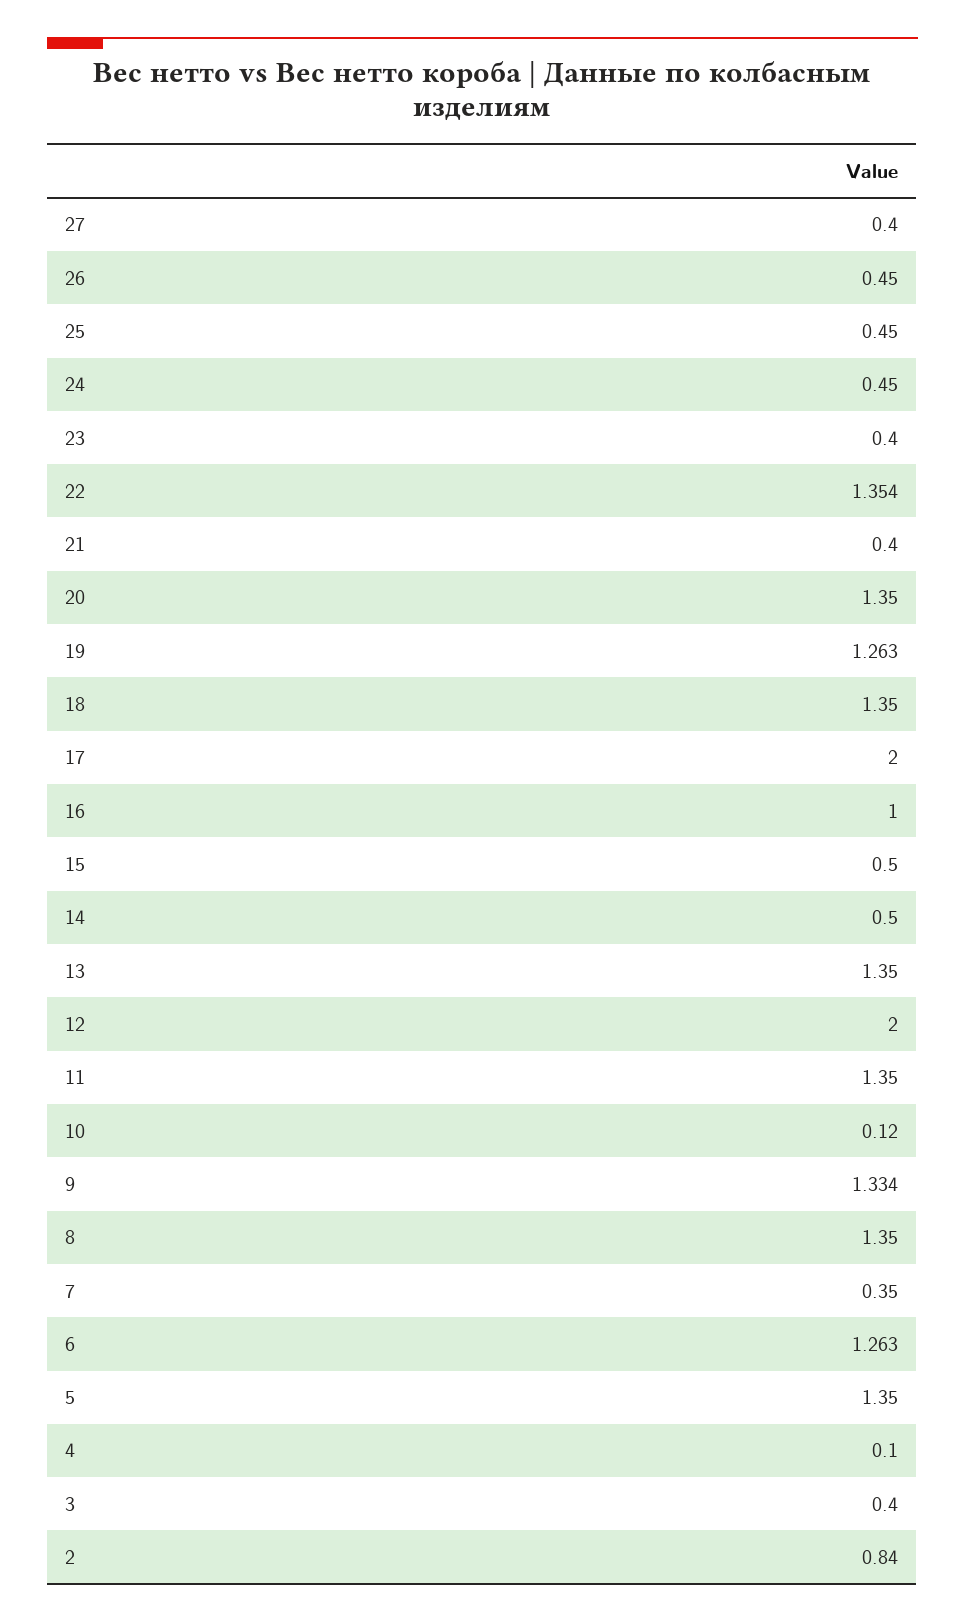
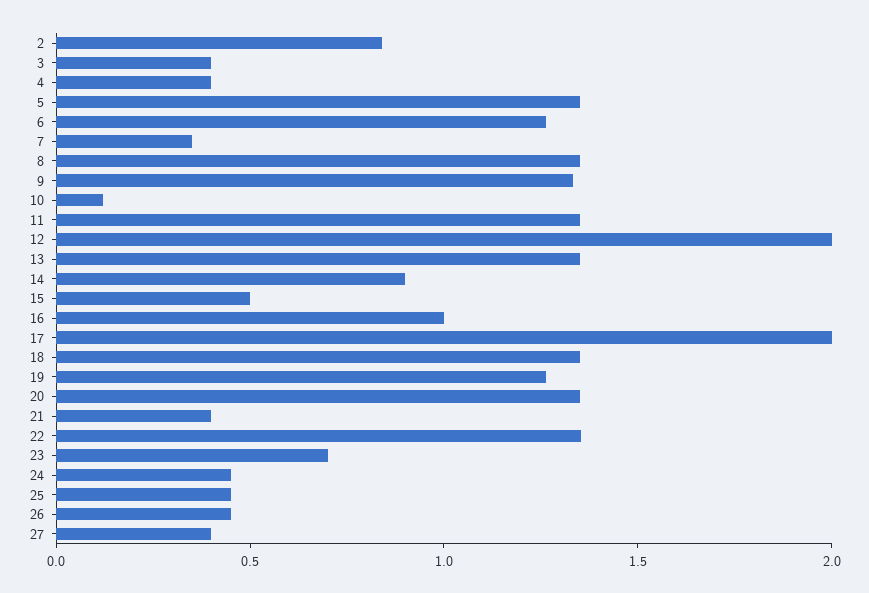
  {
    "27": 0.4,
    "26": 0.45,
    "25": 0.45,
    "24": 0.45,
-   "23": 0.4,
+   "23": 0.7,
    "22": 1.354,
    "21": 0.4,
    "20": 1.35,
    "19": 1.263,
    "18": 1.35,
    "17": 2,
    "16": 1,
    "15": 0.5,
-   "14": 0.5,
+   "14": 0.9,
    "13": 1.35,
    "12": 2,
    "11": 1.35,
    "10": 0.12,
    "9": 1.334,
    "8": 1.35,
    "7": 0.35,
    "6": 1.263,
    "5": 1.35,
-   "4": 0.1,
+   "4": 0.4,
    "3": 0.4,
    "2": 0.84
  }

